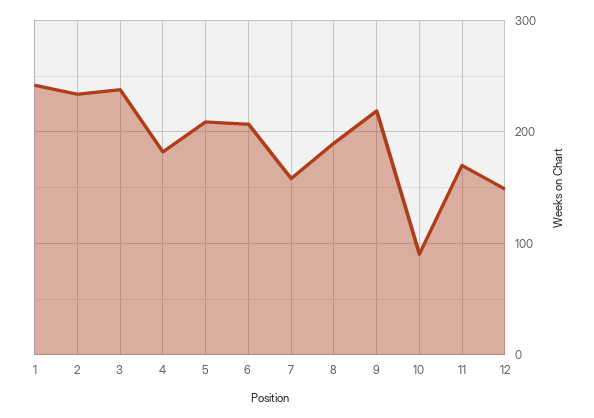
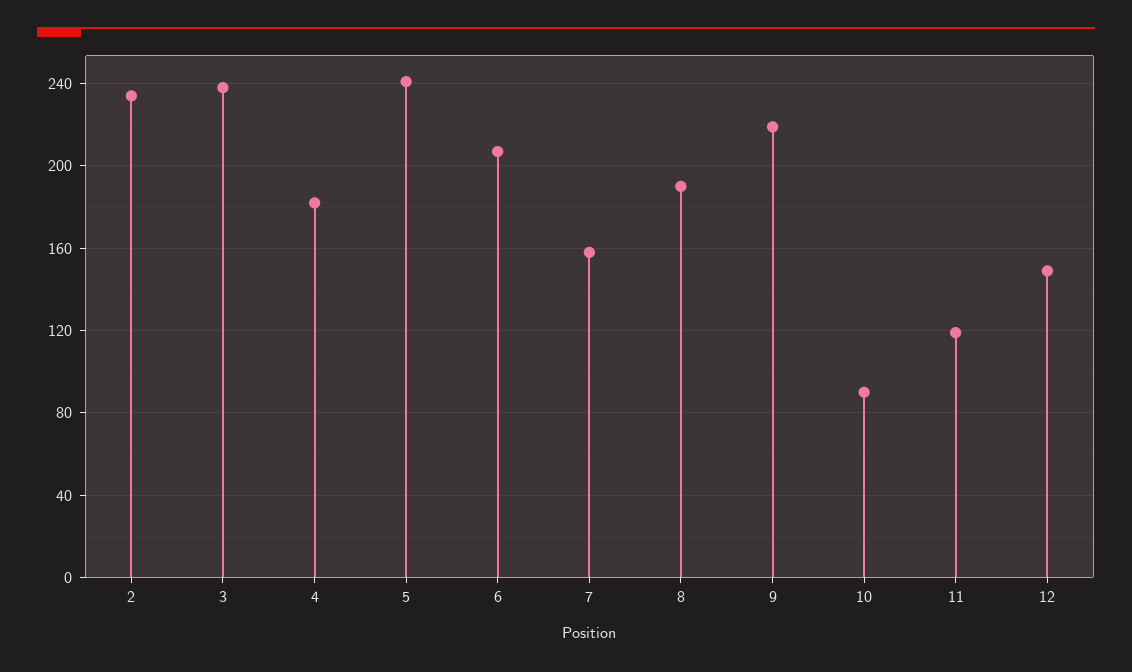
  {
-   "1": 240,
    "2": 235,
    "3": 240,
    "4": 180,
-   "5": 210,
+   "5": 240,
    "6": 205,
    "7": 160,
    "8": 190,
    "9": 220,
    "10": 90,
-   "11": 170,
+   "11": 120,
    "12": 150
  }

